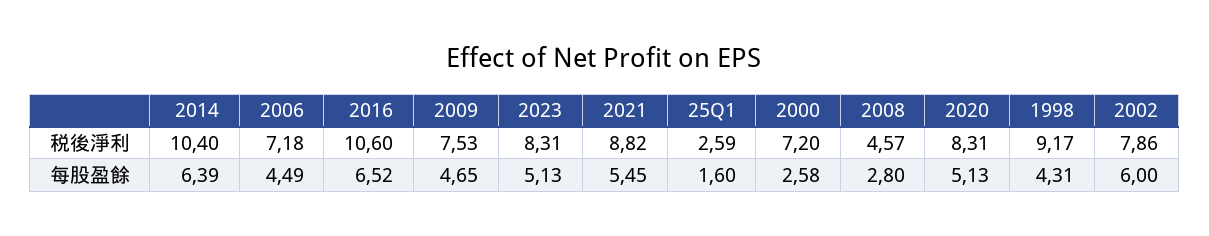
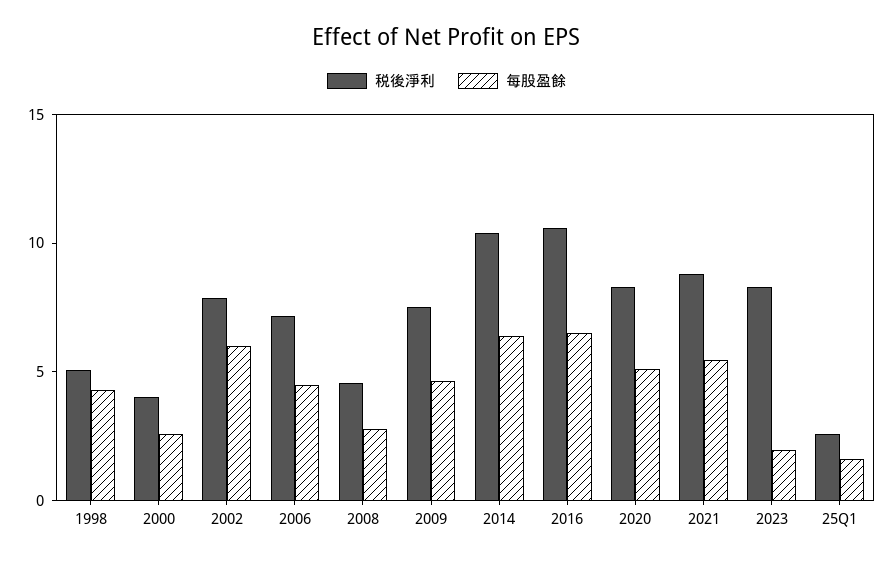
  {
    "税後淨利": {
      "2014": 10.4,
      "2006": 7.18,
      "2016": 10.6,
      "2009": 7.53,
      "2023": 8.31,
      "2021": 8.82,
      "25Q1": 2.59,
-     "2000": 7.2,
+     "2000": 4,
      "2008": 4.57,
      "2020": 8.31,
-     "1998": 9.17,
+     "1998": 5,
      "2002": 7.86
    },
    "每股盈餘": {
      "2014": 6.39,
      "2006": 4.49,
      "2016": 6.52,
      "2009": 4.65,
-     "2023": 5.13,
+     "2023": 2,
      "2021": 5.45,
      "25Q1": 1.6,
      "2000": 2.58,
      "2008": 2.8,
      "2020": 5.13,
      "1998": 4.31,
      "2002": 6
    }
  }

